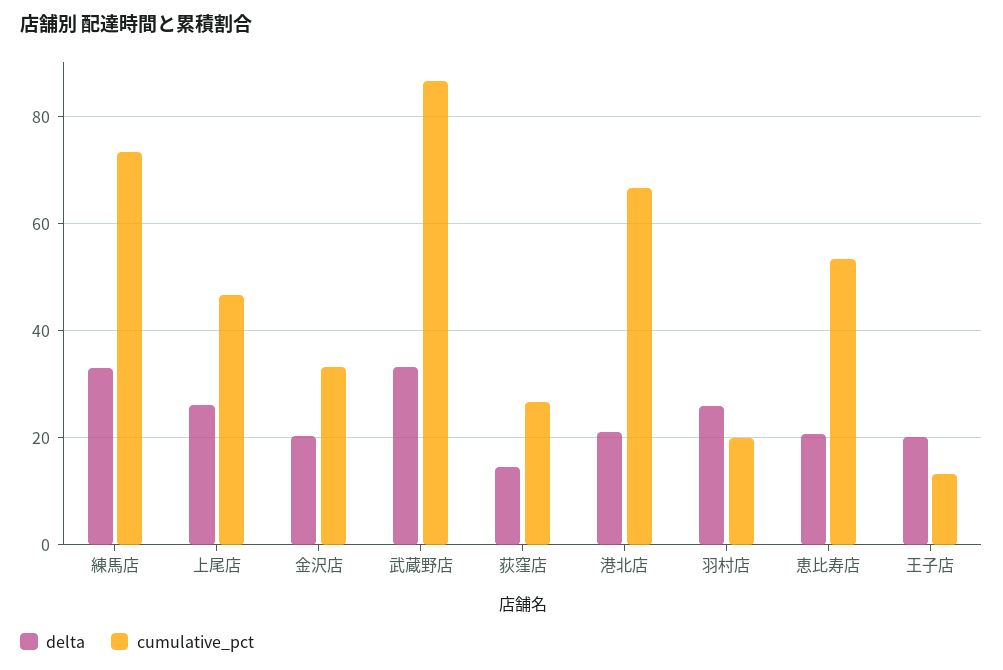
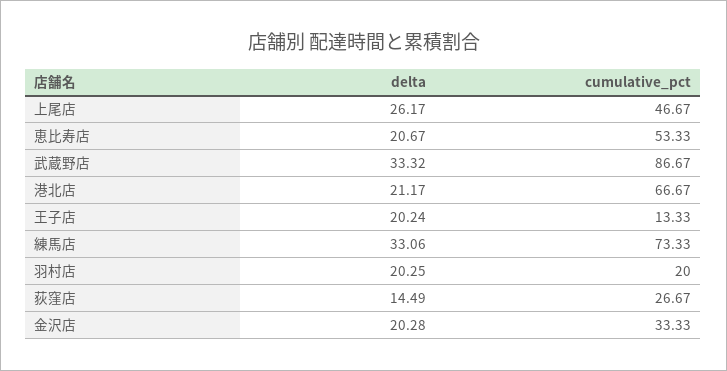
  {
    "delta": {
      "練馬店": 33.06,
      "上尾店": 26.17,
      "金沢店": 20.28,
      "武蔵野店": 33.32,
      "荻窪店": 14.49,
      "港北店": 21.17,
-     "羽村店": 26,
+     "羽村店": 20.25,
      "恵比寿店": 20.67,
      "王子店": 20.24
    },
    "cumulative_pct": {
      "練馬店": 73.33,
      "上尾店": 46.67,
      "金沢店": 33.33,
      "武蔵野店": 86.67,
      "荻窪店": 26.67,
      "港北店": 66.67,
      "羽村店": 20,
      "恵比寿店": 53.33,
      "王子店": 13.33
    }
  }

